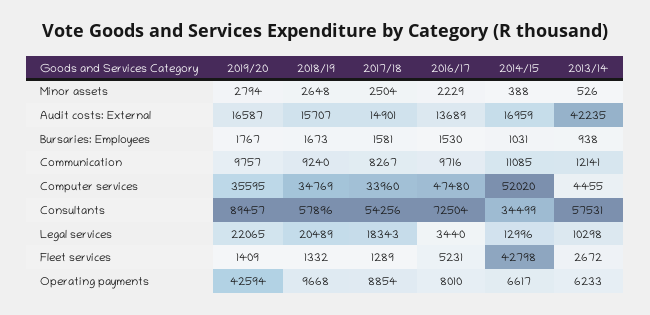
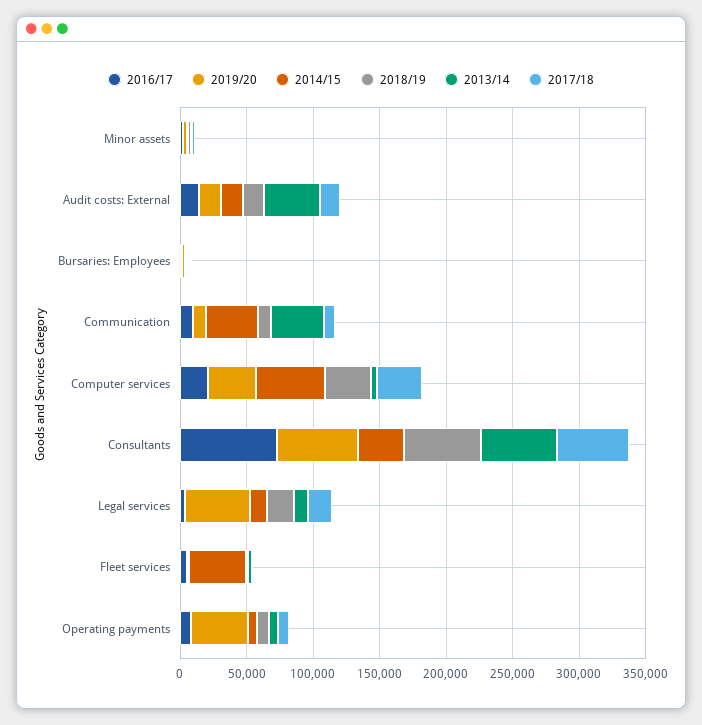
  {
    "2019/20": {
      "Minor assets": 2794,
      "Audit costs: External": 16587,
      "Bursaries: Employees": 1767,
      "Communication": 9757,
      "Computer services": 35595,
-     "Consultants": 89457,
+     "Consultants": 60000,
-     "Legal services": 22065,
+     "Legal services": 50000,
      "Fleet services": 1409,
      "Operating payments": 42594
    },
    "2018/19": {
      "Minor assets": 2648,
      "Audit costs: External": 15707,
      "Bursaries: Employees": 1673,
      "Communication": 9240,
      "Computer services": 34769,
      "Consultants": 57896,
      "Legal services": 20489,
      "Fleet services": 1332,
      "Operating payments": 9668
    },
    "2017/18": {
      "Minor assets": 2504,
      "Audit costs: External": 14901,
      "Bursaries: Employees": 1581,
      "Communication": 8267,
      "Computer services": 33960,
      "Consultants": 54256,
      "Legal services": 18343,
      "Fleet services": 1289,
      "Operating payments": 8854
    },
    "2016/17": {
      "Minor assets": 2229,
      "Audit costs: External": 13689,
      "Bursaries: Employees": 1530,
      "Communication": 9716,
-     "Computer services": 47480,
+     "Computer services": 20000,
      "Consultants": 72504,
      "Legal services": 3440,
      "Fleet services": 5231,
      "Operating payments": 8010
    },
    "2014/15": {
      "Minor assets": 388,
      "Audit costs: External": 16959,
      "Bursaries: Employees": 1031,
-     "Communication": 11085,
+     "Communication": 40000,
      "Computer services": 52020,
      "Consultants": 34499,
      "Legal services": 12996,
      "Fleet services": 42798,
      "Operating payments": 6617
    },
    "2013/14": {
      "Minor assets": 526,
      "Audit costs: External": 42235,
      "Bursaries: Employees": 938,
-     "Communication": 12141,
+     "Communication": 40000,
      "Computer services": 4455,
      "Consultants": 57531,
      "Legal services": 10298,
      "Fleet services": 2672,
      "Operating payments": 6233
    }
  }

